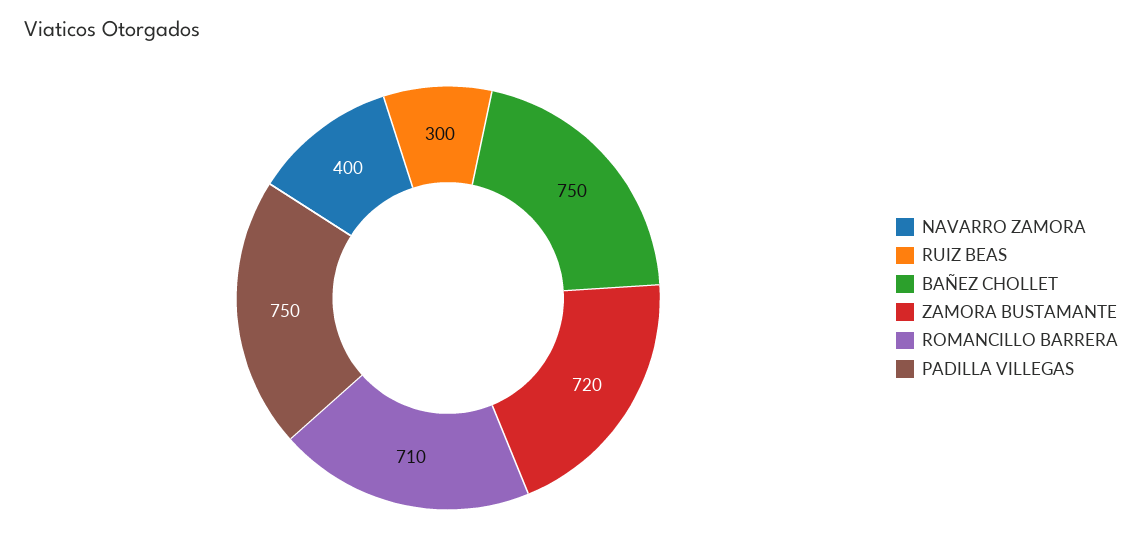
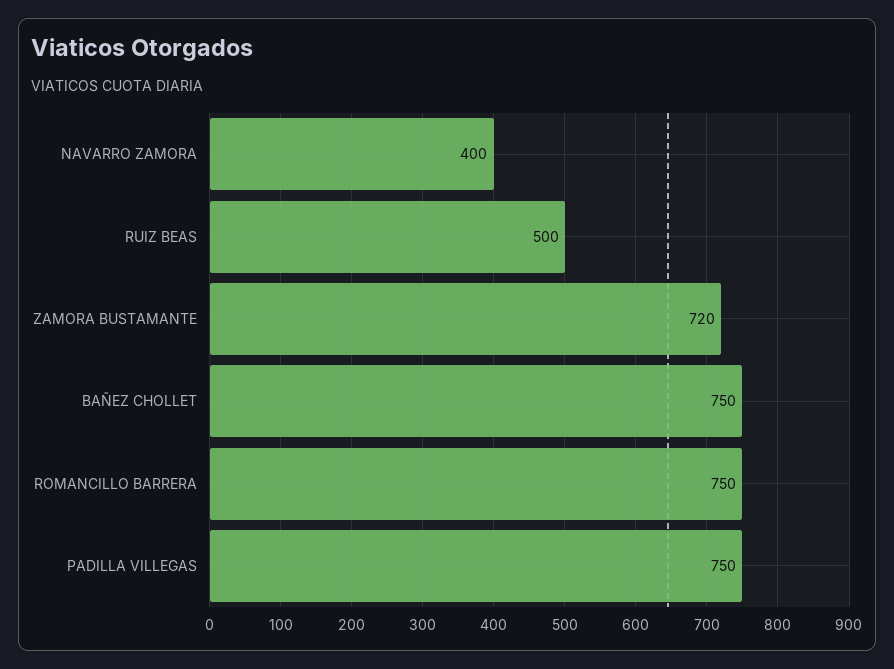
  {
    "NAVARRO ZAMORA": 400,
-   "RUIZ BEAS": 300,
+   "RUIZ BEAS": 500,
    "BAÑEZ CHOLLET": 750,
    "ZAMORA BUSTAMANTE": 720,
-   "ROMANCILLO BARRERA": 710,
+   "ROMANCILLO BARRERA": 750,
    "PADILLA VILLEGAS": 750
  }

